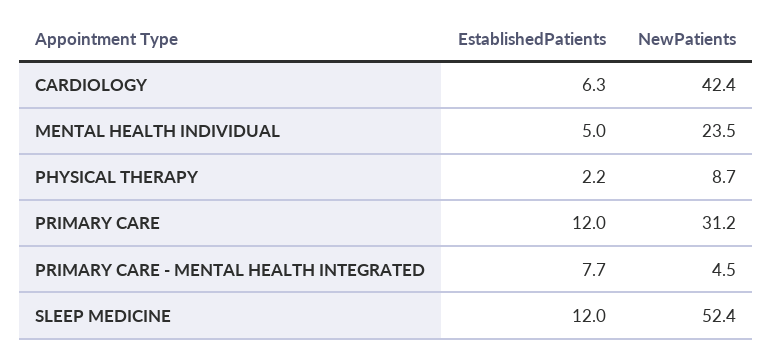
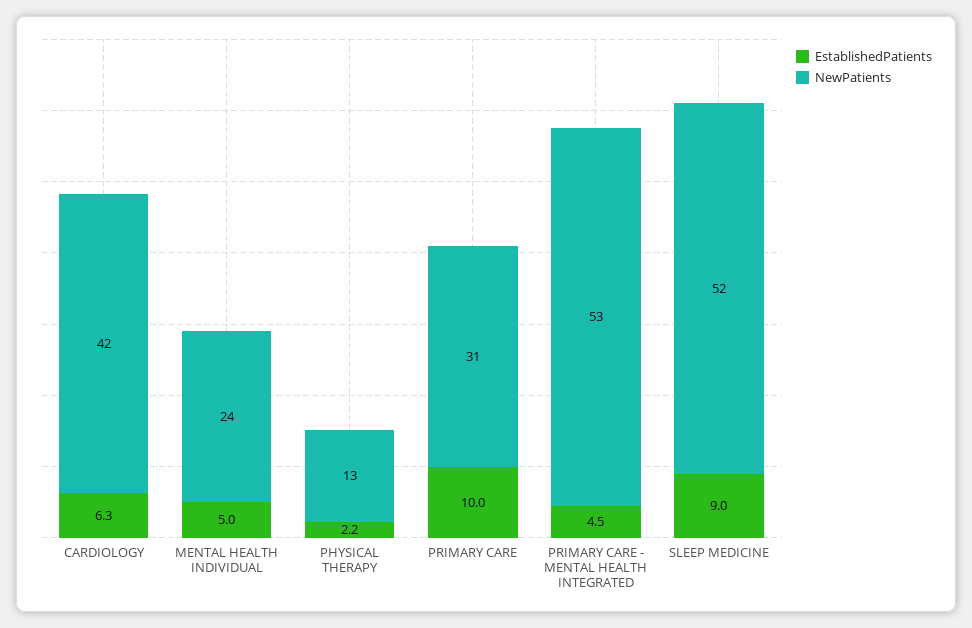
  {
    "EstablishedPatients": {
      "CARDIOLOGY": 6.3,
      "MENTAL HEALTH INDIVIDUAL": 5,
      "PHYSICAL THERAPY": 2.2,
-     "PRIMARY CARE": 12,
+     "PRIMARY CARE": 10,
-     "PRIMARY CARE - MENTAL HEALTH INTEGRATED": 7.7,
+     "PRIMARY CARE - MENTAL HEALTH INTEGRATED": 4.5,
-     "SLEEP MEDICINE": 12
+     "SLEEP MEDICINE": 9
    },
    "NewPatients": {
      "CARDIOLOGY": 42.4,
      "MENTAL HEALTH INDIVIDUAL": 23.5,
-     "PHYSICAL THERAPY": 8.7,
+     "PHYSICAL THERAPY": 13,
      "PRIMARY CARE": 31.2,
-     "PRIMARY CARE - MENTAL HEALTH INTEGRATED": 4.5,
+     "PRIMARY CARE - MENTAL HEALTH INTEGRATED": 53,
      "SLEEP MEDICINE": 52.4
    }
  }

